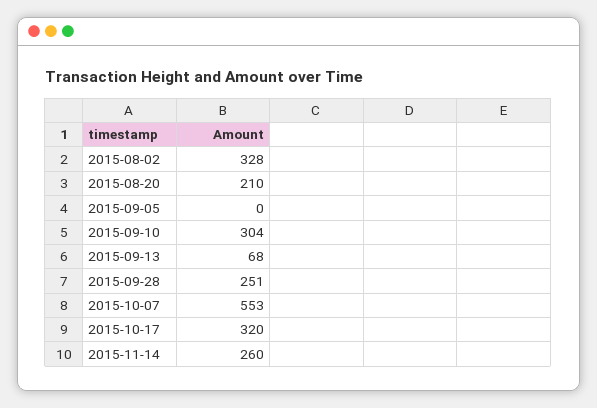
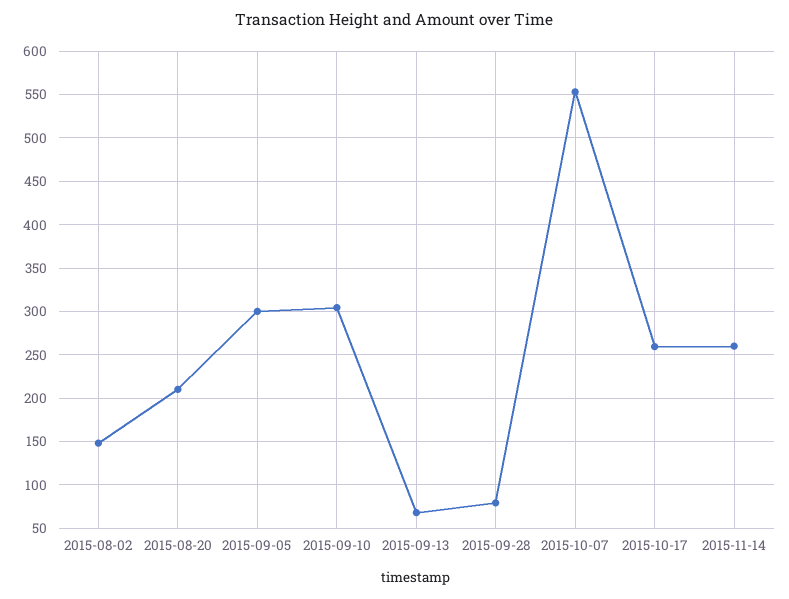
  {
-   "2015-08-02": 328,
+   "2015-08-02": 150,
    "2015-08-20": 210,
-   "2015-09-05": 0,
+   "2015-09-05": 300,
    "2015-09-10": 304,
    "2015-09-13": 68,
-   "2015-09-28": 251,
+   "2015-09-28": 80,
    "2015-10-07": 553,
-   "2015-10-17": 320,
+   "2015-10-17": 260,
    "2015-11-14": 260
  }

